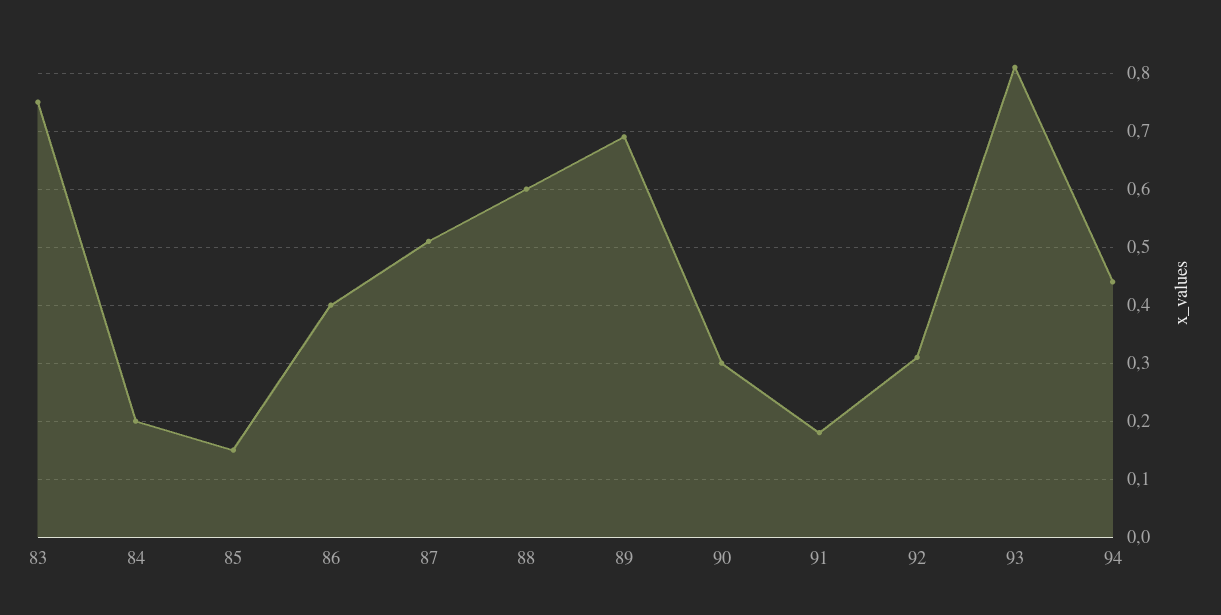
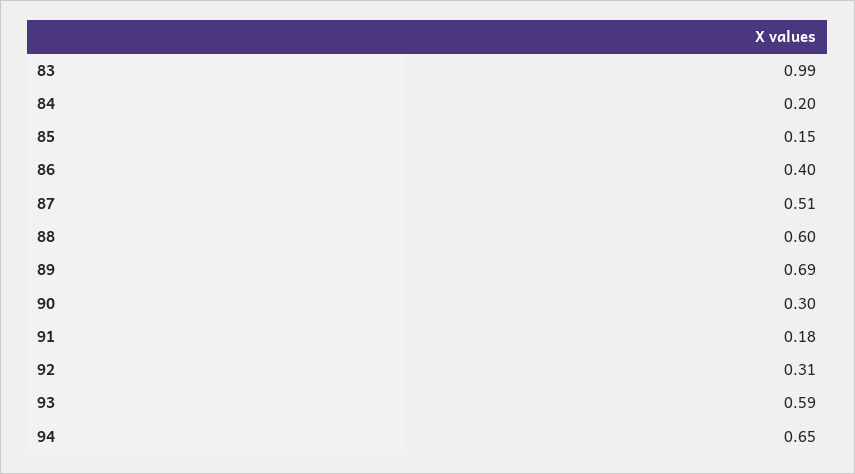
  {
-   "83": 0.75,
+   "83": 0.99,
    "84": 0.2,
    "85": 0.15,
    "86": 0.4,
    "87": 0.51,
    "88": 0.6,
    "89": 0.69,
    "90": 0.3,
    "91": 0.18,
    "92": 0.31,
-   "93": 0.8,
+   "93": 0.59,
-   "94": 0.45
+   "94": 0.65
  }

